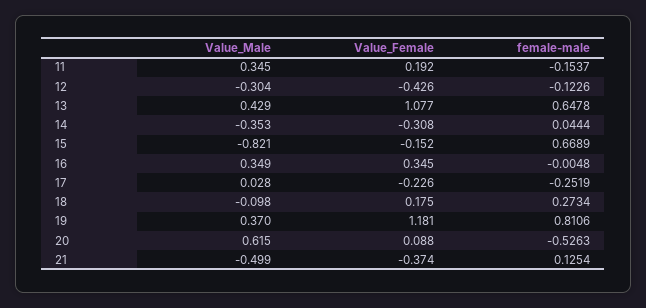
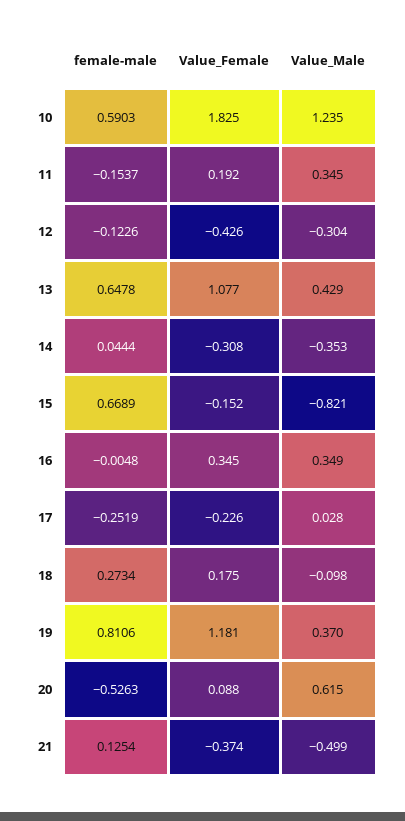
  {
    "Value_Male": {
      "11": 0.345,
      "12": -0.304,
      "13": 0.429,
      "14": -0.353,
      "15": -0.821,
      "16": 0.349,
      "17": 0.028,
      "18": -0.098,
      "19": 0.37,
      "20": 0.615,
-     "21": -0.499
+     "21": -0.499,
+     "10": 1.235
    },
    "Value_Female": {
      "11": 0.192,
      "12": -0.426,
      "13": 1.077,
      "14": -0.308,
      "15": -0.152,
      "16": 0.345,
      "17": -0.226,
      "18": 0.175,
      "19": 1.181,
      "20": 0.088,
-     "21": -0.374
+     "21": -0.374,
+     "10": 1.825
    },
    "female-male": {
      "11": -0.1537,
      "12": -0.1226,
      "13": 0.6478,
      "14": 0.0444,
      "15": 0.6689,
      "16": -0.0048,
      "17": -0.2519,
      "18": 0.2734,
      "19": 0.8106,
      "20": -0.5263,
-     "21": 0.1254
+     "21": 0.1254,
+     "10": 0.5903
    }
  }

